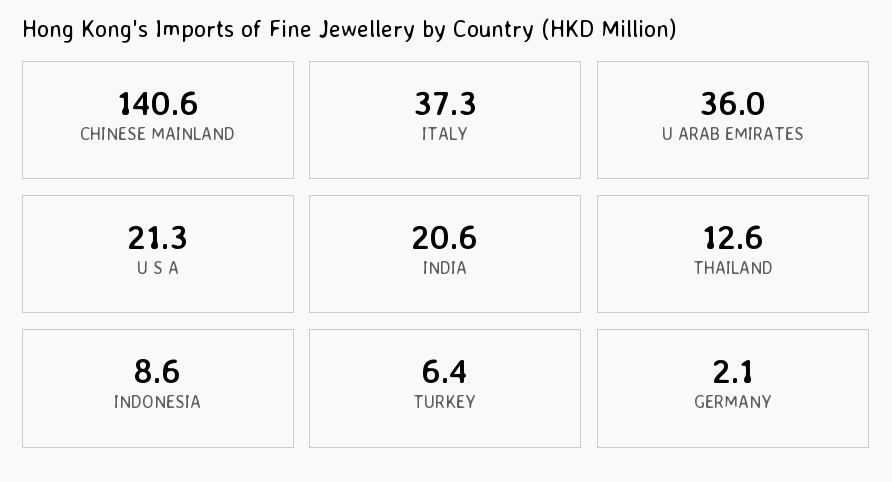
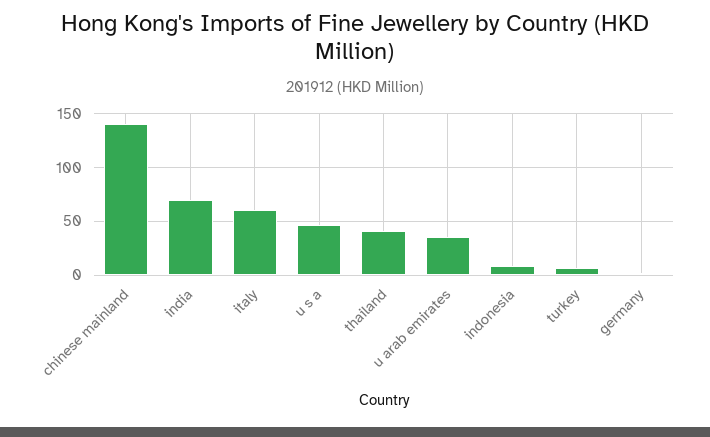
  {
    "CHINESE MAINLAND": 140.6,
-   "ITALY": 37.3,
+   "ITALY": 60,
    "U ARAB EMIRATES": 36,
-   "U S A": 21.3,
+   "U S A": 50,
-   "INDIA": 20.6,
+   "INDIA": 70,
-   "THAILAND": 12.6,
+   "THAILAND": 40,
    "INDONESIA": 8.6,
    "TURKEY": 6.4,
    "GERMANY": 2.1
  }

